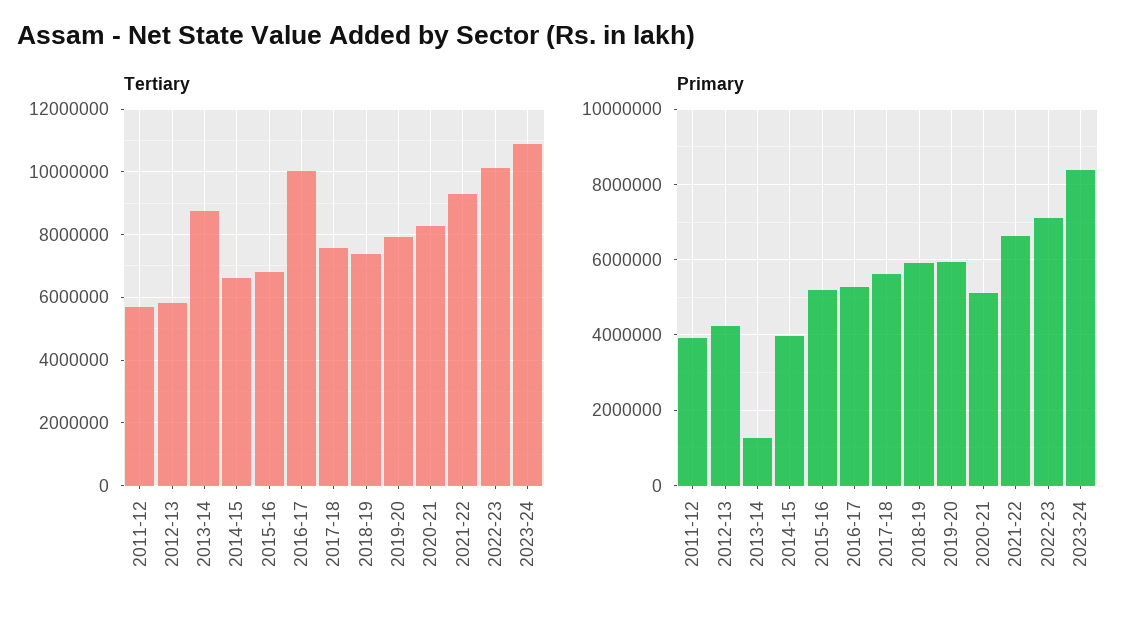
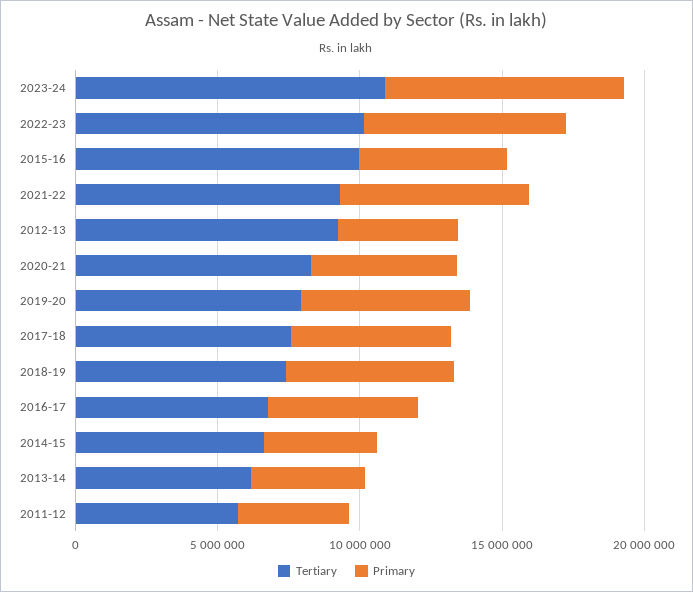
  {
    "Tertiary": {
      "2011-12": 5800000,
-     "2012-13": 5800000,
+     "2012-13": 9000000,
-     "2013-14": 8800000,
+     "2013-14": 6000000,
      "2014-15": 6600000,
-     "2015-16": 6800000,
+     "2015-16": 10000000,
-     "2016-17": 10000000,
+     "2016-17": 7000000,
      "2017-18": 7600000,
      "2018-19": 7400000,
      "2019-20": 8000000,
      "2020-21": 8200000,
      "2021-22": 9400000,
      "2022-23": 10200000,
      "2023-24": 10800000
    },
    "Primary": {
      "2011-12": 4000000,
      "2012-13": 4200000,
-     "2013-14": 1200000,
+     "2013-14": 4000000,
      "2014-15": 4000000,
      "2015-16": 5200000,
      "2016-17": 5200000,
      "2017-18": 5600000,
      "2018-19": 6000000,
      "2019-20": 6000000,
      "2020-21": 5200000,
      "2021-22": 6600000,
      "2022-23": 7000000,
      "2023-24": 8400000
    }
  }

